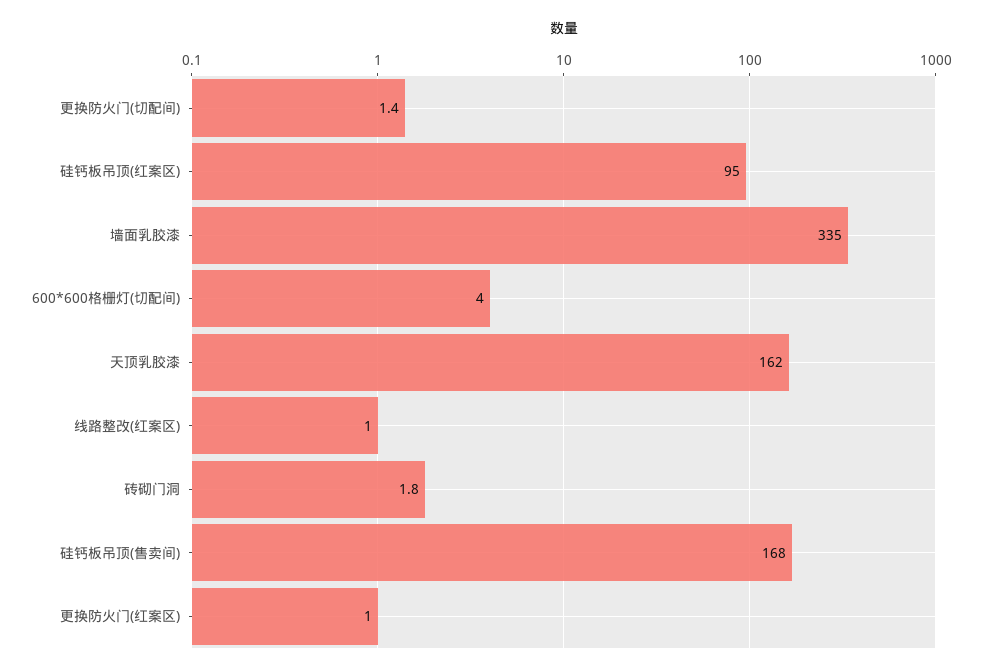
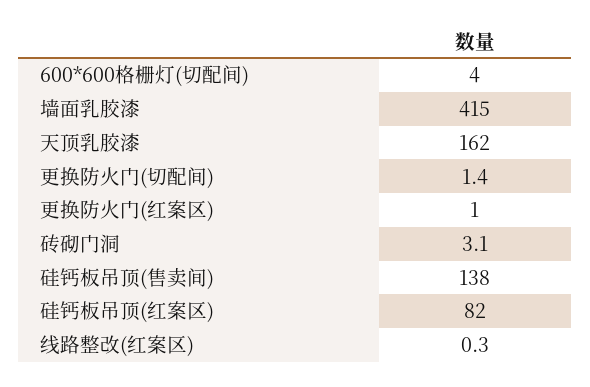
  {
    "更换防火门(切配间)": 1.4,
-   "硅钙板吊顶(红案区)": 95,
+   "硅钙板吊顶(红案区)": 82,
-   "墙面乳胶漆": 335,
+   "墙面乳胶漆": 415,
    "600*600格栅灯(切配间)": 4,
    "天顶乳胶漆": 162,
-   "线路整改(红案区)": 1,
+   "线路整改(红案区)": 0.3,
-   "砖砌门洞": 1.8,
+   "砖砌门洞": 3.1,
-   "硅钙板吊顶(售卖间)": 168,
+   "硅钙板吊顶(售卖间)": 138,
    "更换防火门(红案区)": 1
  }

